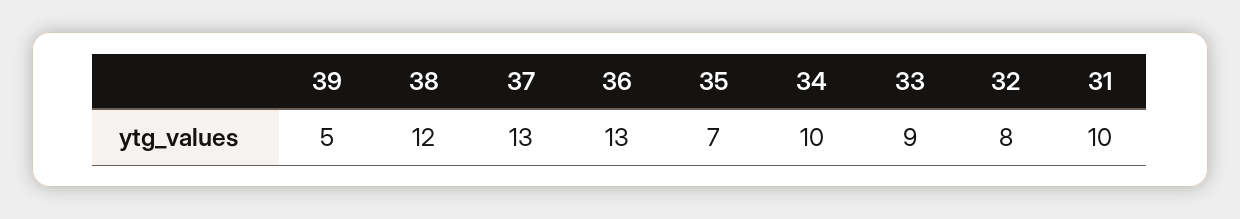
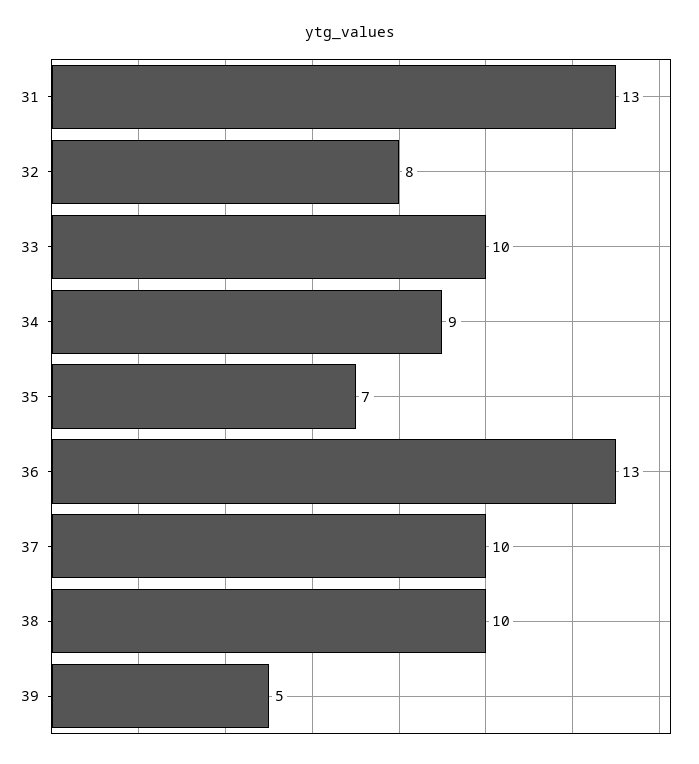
  {
    "39": 5,
-   "38": 12,
+   "38": 10,
-   "37": 13,
+   "37": 10,
    "36": 13,
    "35": 7,
-   "34": 10,
+   "34": 9,
-   "33": 9,
+   "33": 10,
    "32": 8,
-   "31": 10
+   "31": 13
  }

